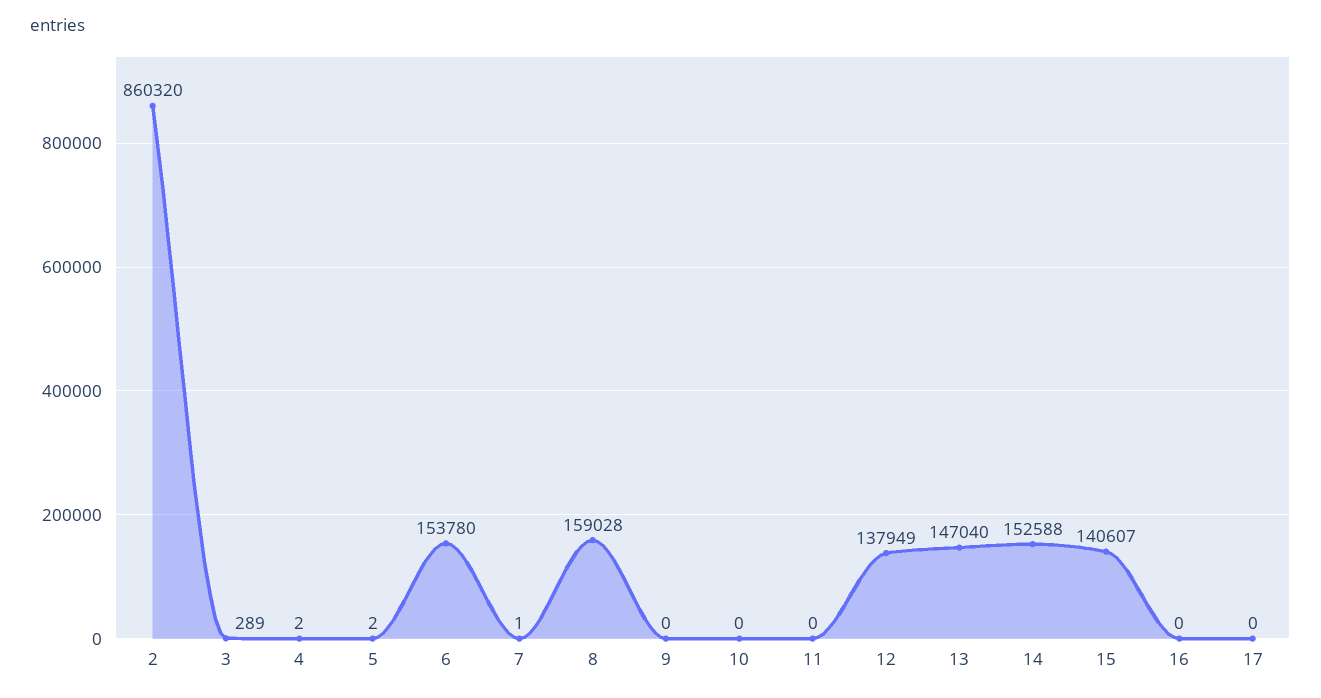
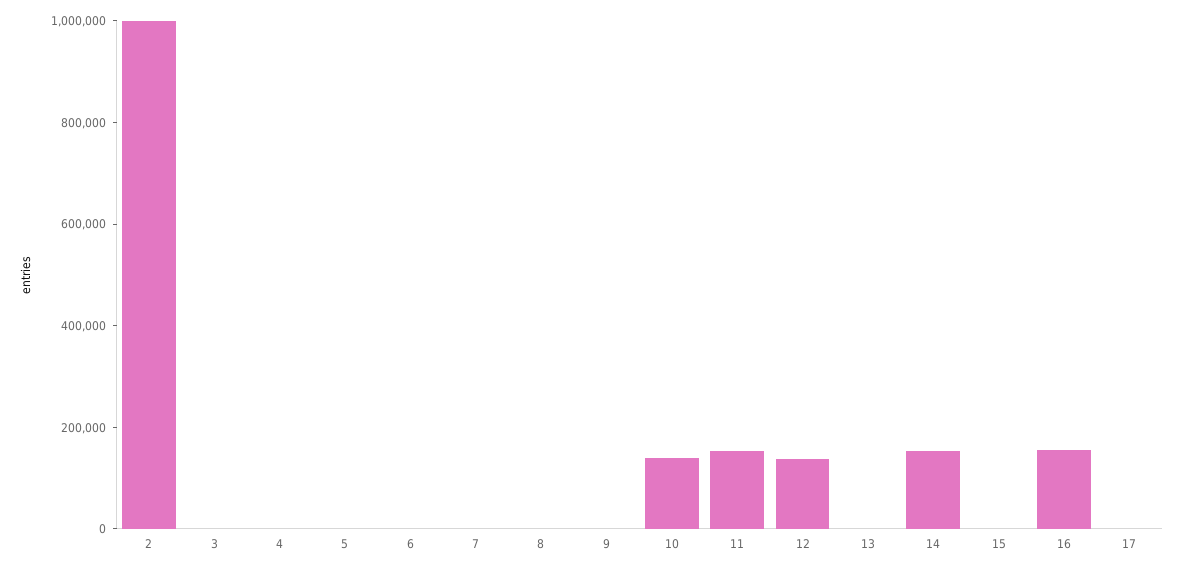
  {
-   "2": 860320,
+   "2": 1000000,
    "3": 289,
    "4": 2,
    "5": 2,
-   "6": 153780,
+   "6": 0,
    "7": 1,
-   "8": 159028,
+   "8": 0,
    "9": 0,
-   "10": 0,
+   "10": 150000,
-   "11": 0,
+   "11": 150000,
    "12": 137949,
-   "13": 147040,
+   "13": 0,
    "14": 152588,
-   "15": 140607,
+   "15": 0,
-   "16": 0,
+   "16": 150000,
    "17": 0
  }

